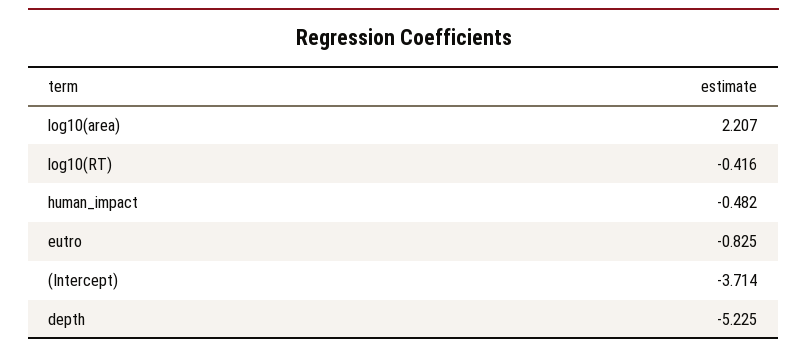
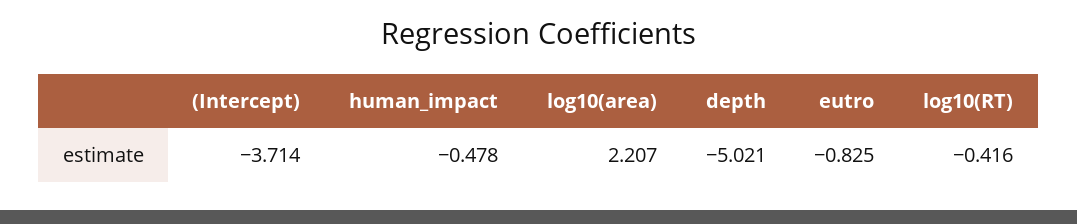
  {
    "log10(area)": 2.207,
    "log10(RT)": -0.416,
-   "human_impact": -0.482,
+   "human_impact": -0.478,
    "eutro": -0.825,
    "(Intercept)": -3.714,
-   "depth": -5.225
+   "depth": -5.021
  }

